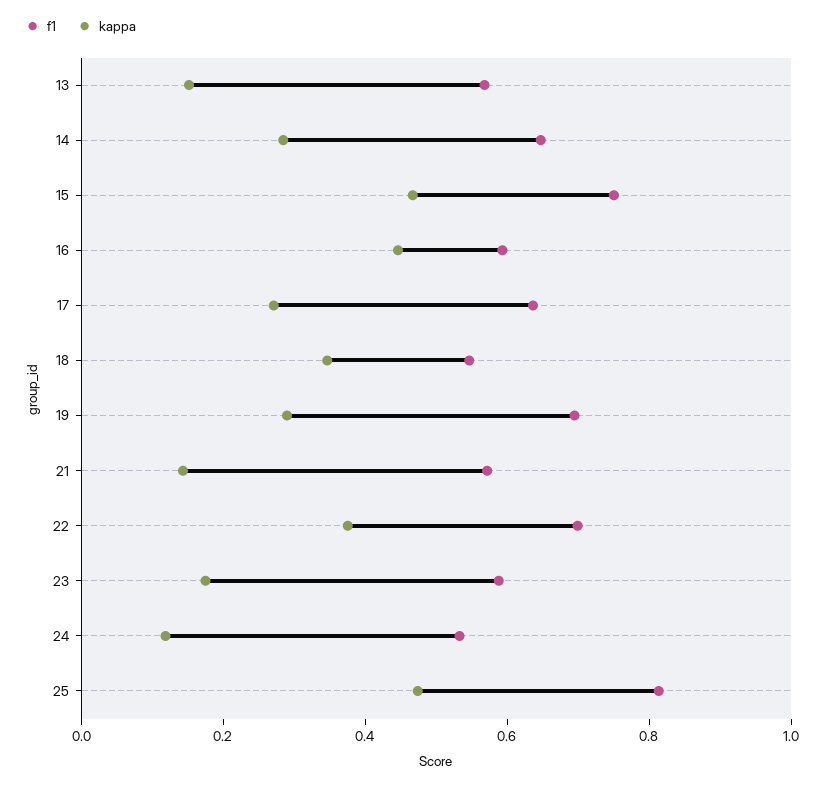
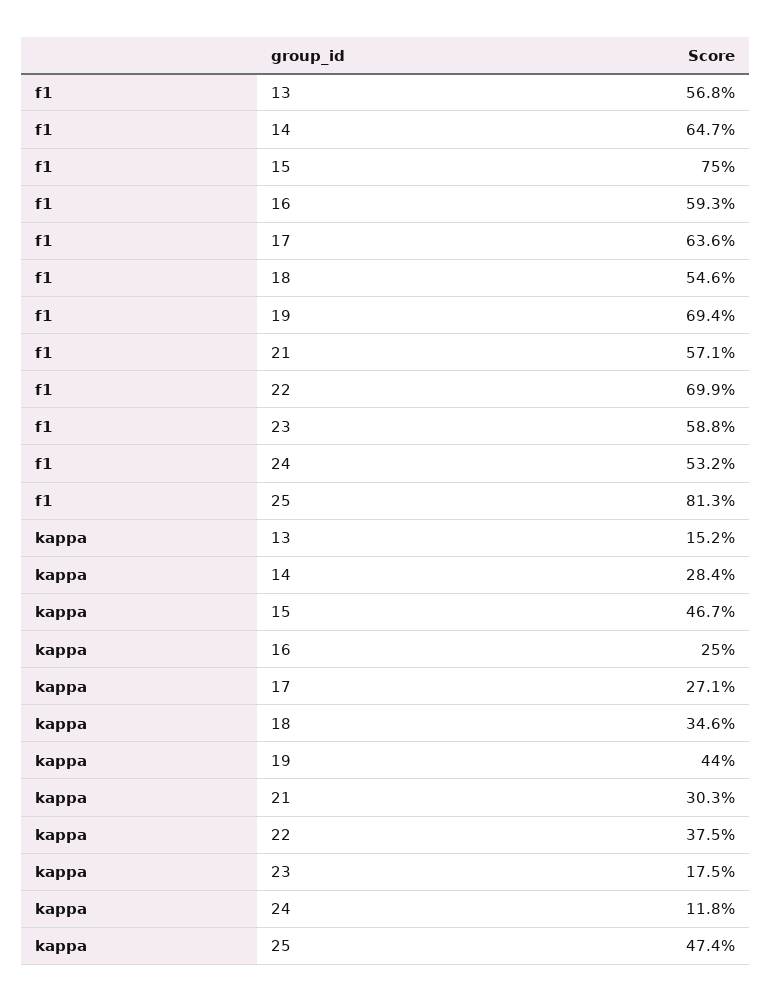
  {
    "f1": {
      "13": 0.568,
      "14": 0.647,
      "15": 0.75,
      "16": 0.593,
      "17": 0.636,
      "18": 0.546,
      "19": 0.694,
      "21": 0.571,
      "22": 0.699,
      "23": 0.588,
      "24": 0.532,
      "25": 0.813
    },
    "kappa": {
      "13": 0.152,
      "14": 0.284,
      "15": 0.467,
-     "16": 0.45,
+     "16": 0.25,
      "17": 0.271,
      "18": 0.346,
-     "19": 0.3,
+     "19": 0.44,
-     "21": 0.15,
+     "21": 0.303,
      "22": 0.375,
      "23": 0.175,
      "24": 0.118,
      "25": 0.474
    }
  }

